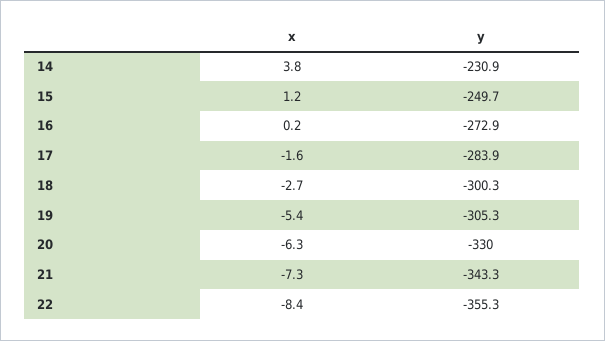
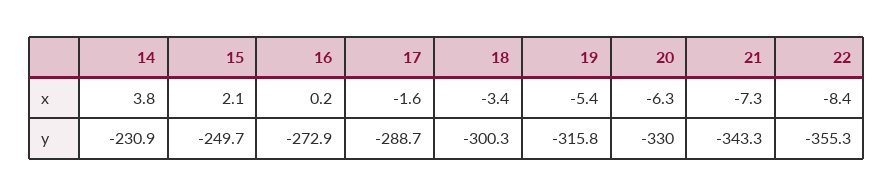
  {
    "x": {
      "14": 3.8,
-     "15": 1.2,
+     "15": 2.1,
      "16": 0.2,
      "17": -1.6,
-     "18": -2.7,
+     "18": -3.4,
      "19": -5.4,
      "20": -6.3,
      "21": -7.3,
      "22": -8.4
    },
    "y": {
      "14": -230.9,
      "15": -249.7,
      "16": -272.9,
-     "17": -283.9,
+     "17": -288.7,
      "18": -300.3,
-     "19": -305.3,
+     "19": -315.8,
      "20": -330,
      "21": -343.3,
      "22": -355.3
    }
  }

